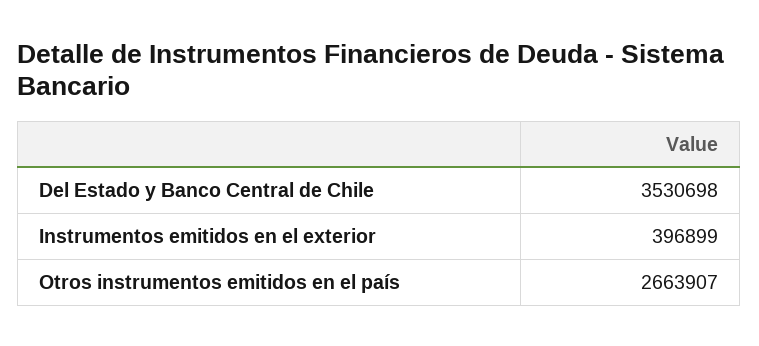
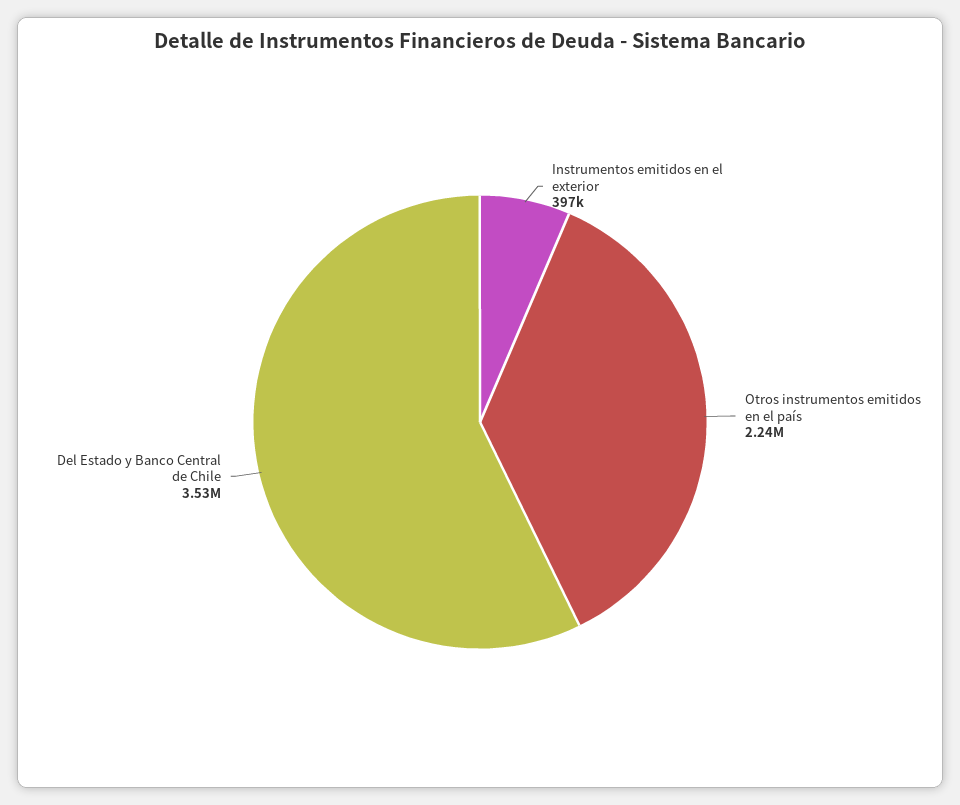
  {
    "Del Estado y Banco Central de Chile": 3530698,
    "Instrumentos emitidos en el exterior": 396899,
-   "Otros instrumentos emitidos en el país": 2663907
+   "Otros instrumentos emitidos en el país": 2240000
  }

